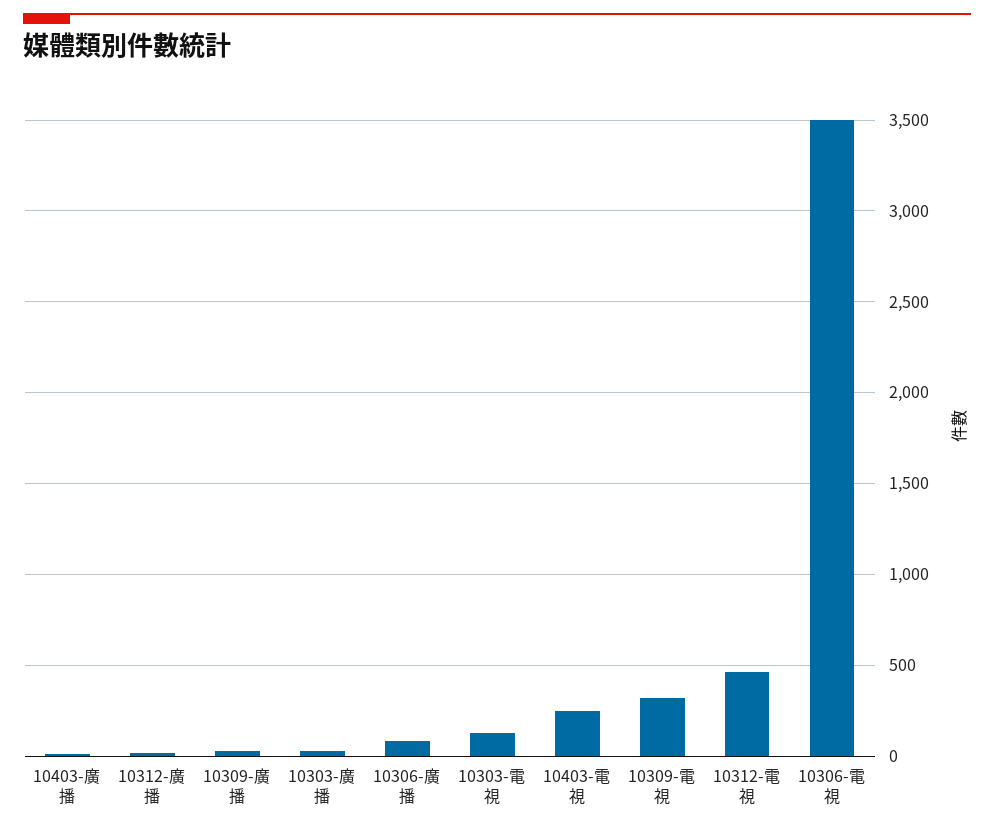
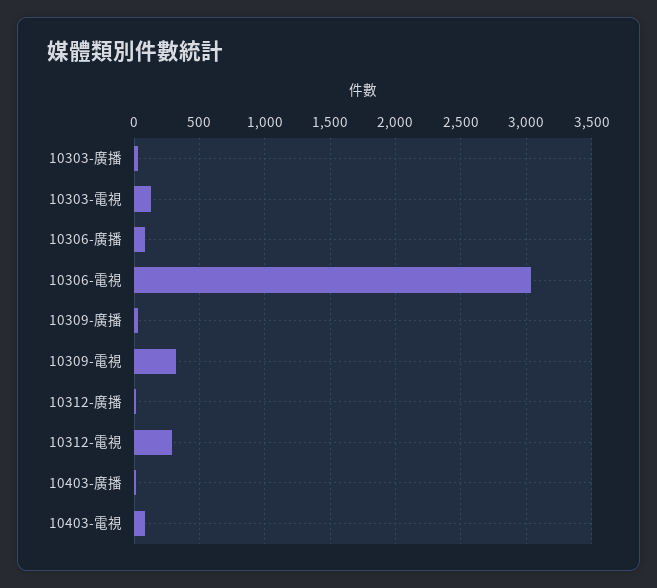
  {
    "10403-廣播": 0,
    "10312-廣播": 0,
    "10309-廣播": 50,
    "10303-廣播": 50,
    "10306-廣播": 100,
    "10303-電視": 150,
-   "10403-電視": 250,
+   "10403-電視": 100,
    "10309-電視": 300,
-   "10312-電視": 450,
+   "10312-電視": 300,
-   "10306-電視": 3500
+   "10306-電視": 3050
  }

